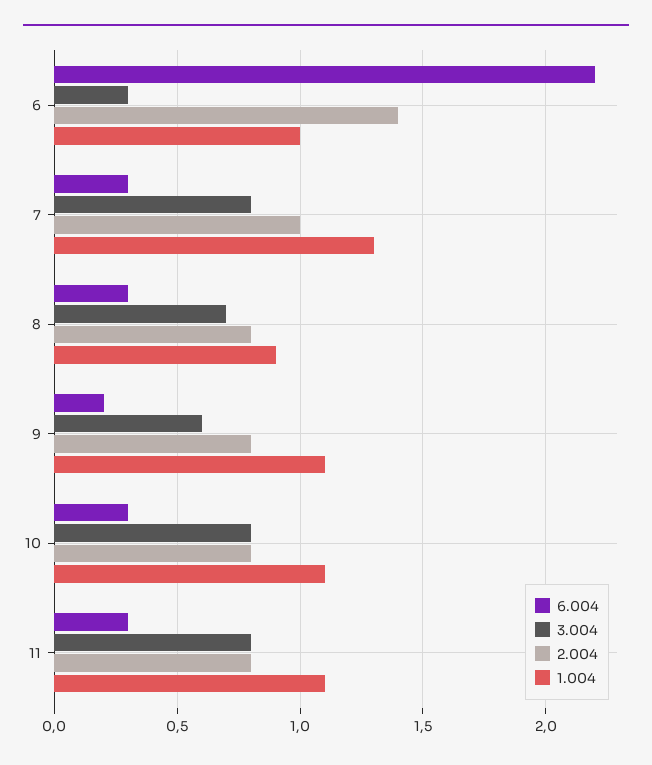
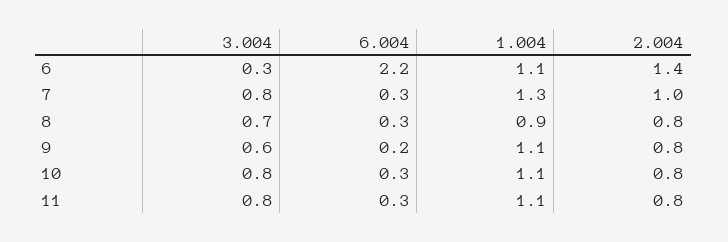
  {
    "6.004": {
      "6": 2.2,
      "7": 0.3,
      "8": 0.3,
      "9": 0.2,
      "10": 0.3,
      "11": 0.3
    },
    "3.004": {
      "6": 0.3,
      "7": 0.8,
      "8": 0.7,
      "9": 0.6,
      "10": 0.8,
      "11": 0.8
    },
    "2.004": {
      "6": 1.4,
      "7": 1,
      "8": 0.8,
      "9": 0.8,
      "10": 0.8,
      "11": 0.8
    },
    "1.004": {
-     "6": 1,
+     "6": 1.1,
      "7": 1.3,
      "8": 0.9,
      "9": 1.1,
      "10": 1.1,
      "11": 1.1
    }
  }

